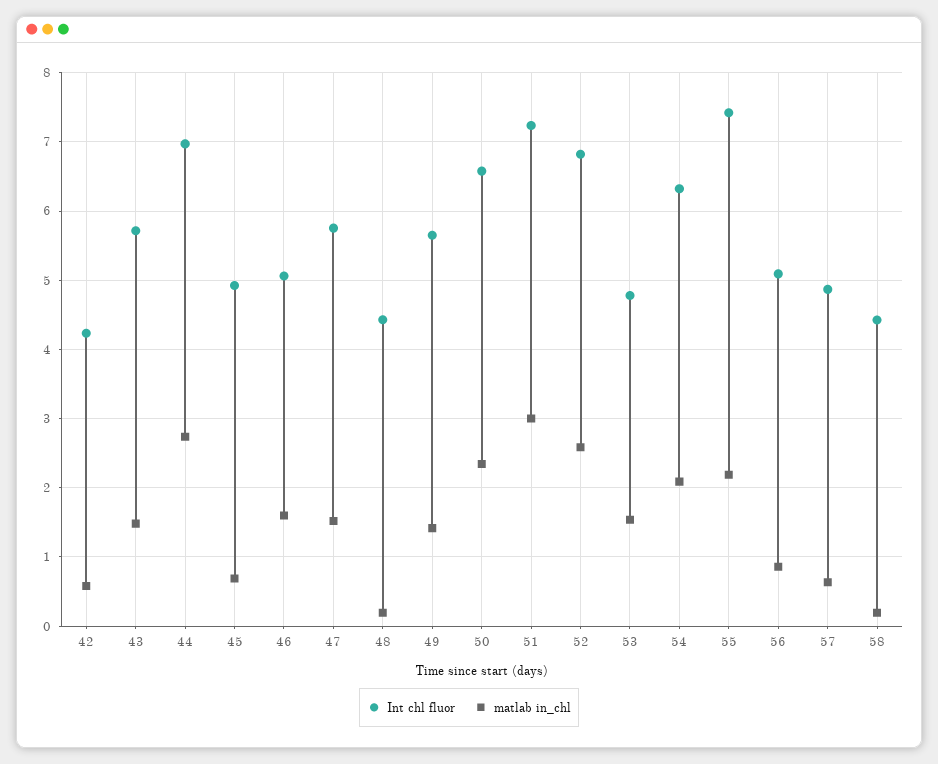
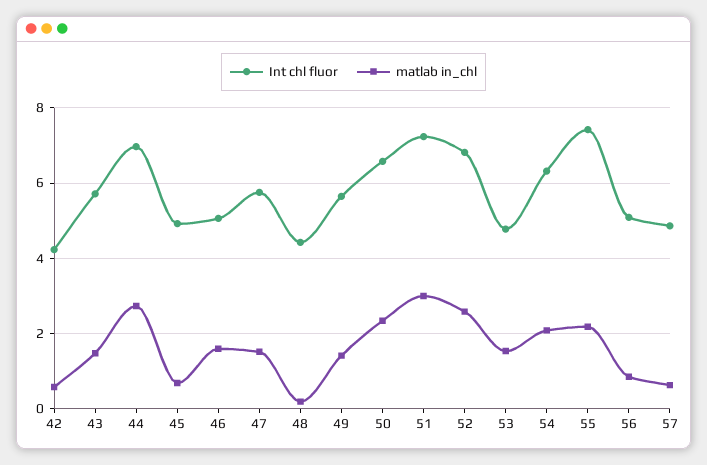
  {
    "Int chl fluor": {
      "42": 4.2,
      "43": 5.7,
      "44": 7,
      "45": 4.9,
      "46": 5.1,
      "47": 5.8,
      "48": 4.4,
      "49": 5.7,
      "50": 6.6,
      "51": 7.2,
      "52": 6.8,
      "53": 4.8,
      "54": 6.3,
      "55": 7.4,
      "56": 5.1,
-     "57": 4.9,
+     "57": 4.9
-     "58": 4.4
    },
    "matlab in_chl": {
      "42": 0.6,
      "43": 1.5,
      "44": 2.7,
      "45": 0.7,
      "46": 1.6,
      "47": 1.5,
      "48": 0.2,
      "49": 1.4,
      "50": 2.3,
      "51": 3,
      "52": 2.6,
      "53": 1.5,
      "54": 2.1,
      "55": 2.2,
      "56": 0.9,
-     "57": 0.6,
+     "57": 0.6
-     "58": 0.2
    }
  }

